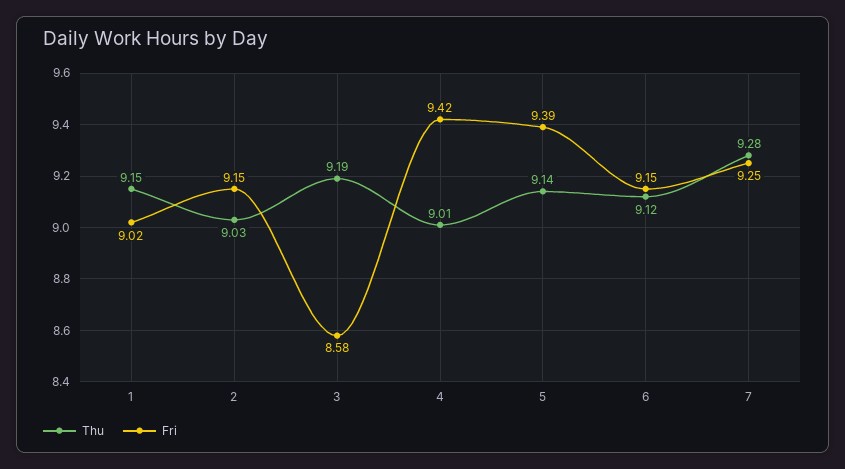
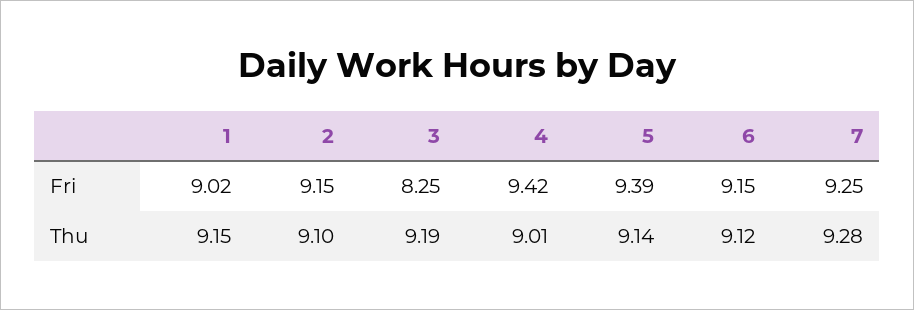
  {
    "Thu": {
      "1": 9.15,
-     "2": 9.03,
+     "2": 9.1,
      "3": 9.19,
      "4": 9.01,
      "5": 9.14,
      "6": 9.12,
      "7": 9.28
    },
    "Fri": {
      "1": 9.02,
      "2": 9.15,
-     "3": 8.58,
+     "3": 8.25,
      "4": 9.42,
      "5": 9.39,
      "6": 9.15,
      "7": 9.25
    }
  }

